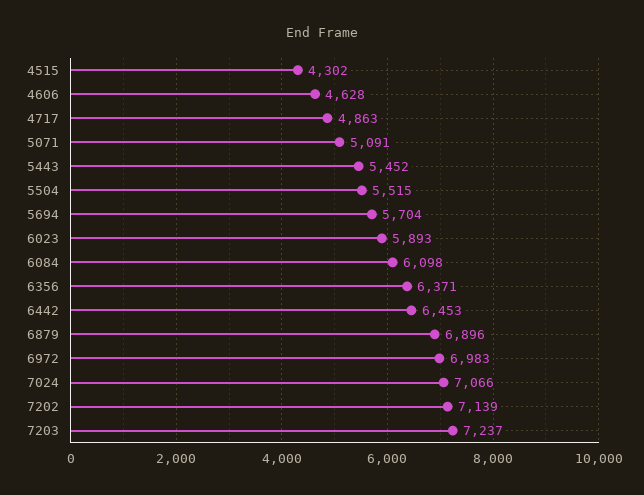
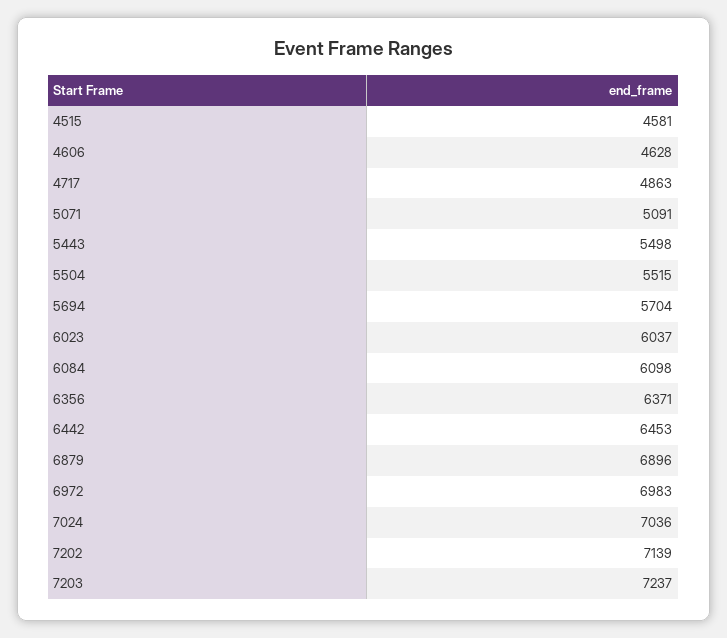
  {
-   "4515": 4302,
+   "4515": 4581,
    "4606": 4628,
    "4717": 4863,
    "5071": 5091,
-   "5443": 5452,
+   "5443": 5498,
    "5504": 5515,
    "5694": 5704,
-   "6023": 5893,
+   "6023": 6037,
    "6084": 6098,
    "6356": 6371,
    "6442": 6453,
    "6879": 6896,
    "6972": 6983,
-   "7024": 7066,
+   "7024": 7036,
    "7202": 7139,
    "7203": 7237
  }

